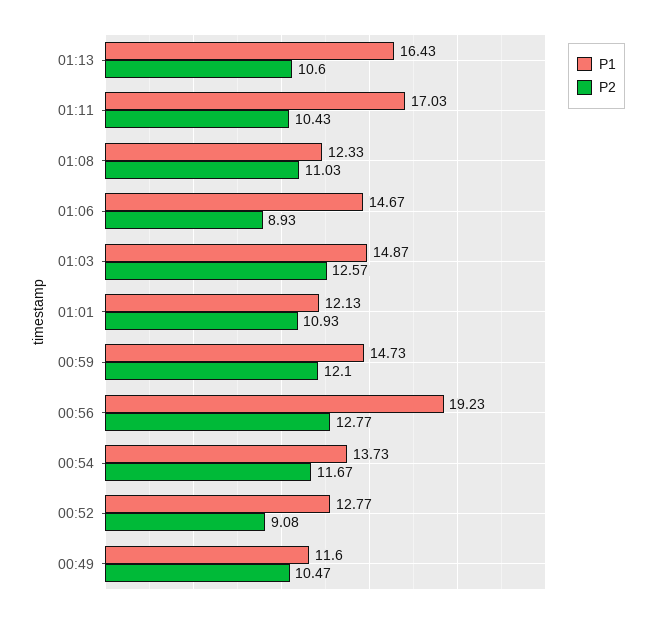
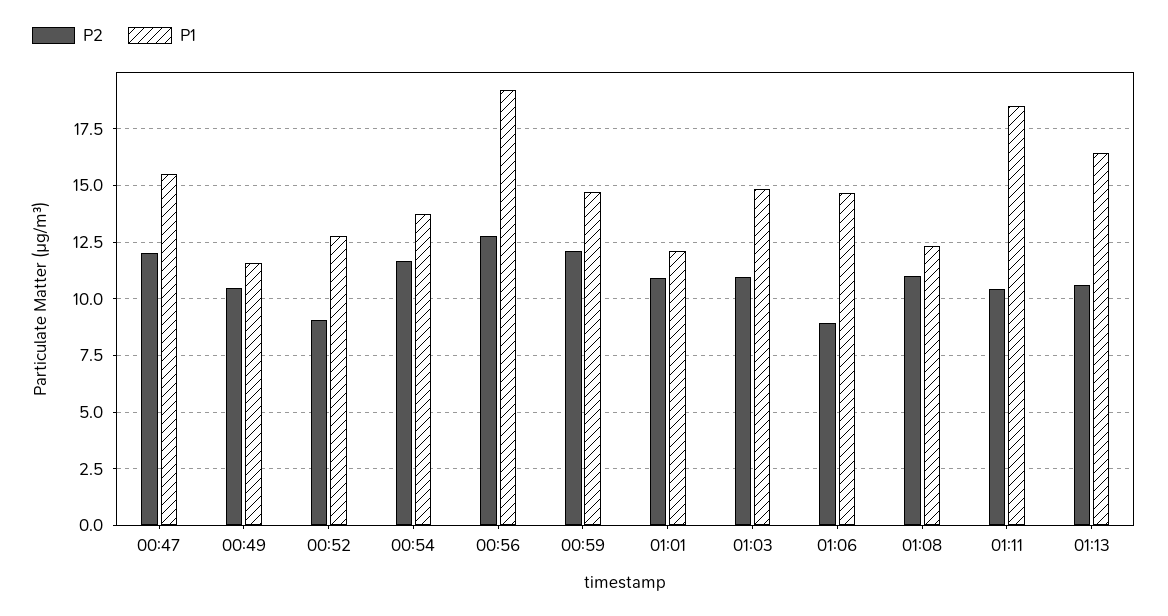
  {
    "P1": {
      "01:13": 16.43,
-     "01:11": 17.03,
+     "01:11": 18.5,
      "01:08": 12.33,
      "01:06": 14.67,
      "01:03": 14.87,
      "01:01": 12.13,
      "00:59": 14.73,
      "00:56": 19.23,
      "00:54": 13.73,
      "00:52": 12.77,
-     "00:49": 11.6
+     "00:49": 11.6,
+     "00:47": 15.5
    },
    "P2": {
      "01:13": 10.6,
      "01:11": 10.43,
      "01:08": 11.03,
      "01:06": 8.93,
-     "01:03": 12.57,
+     "01:03": 11,
      "01:01": 10.93,
      "00:59": 12.1,
      "00:56": 12.77,
      "00:54": 11.67,
      "00:52": 9.08,
-     "00:49": 10.47
+     "00:49": 10.47,
+     "00:47": 12
    }
  }

